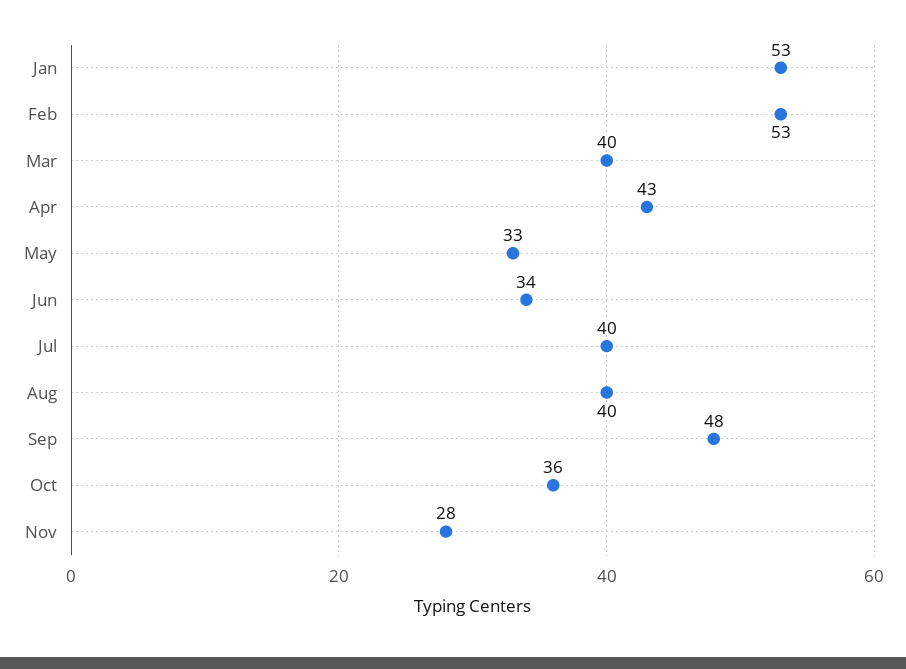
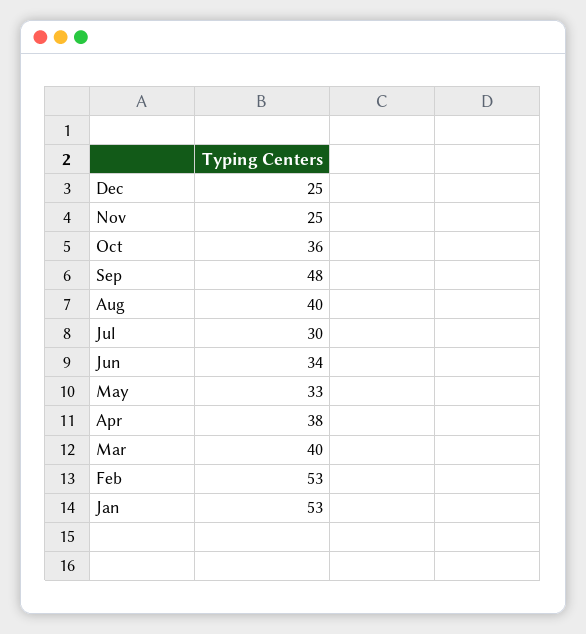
  {
    "Jan": 53,
    "Feb": 53,
    "Mar": 40,
-   "Apr": 43,
+   "Apr": 38,
    "May": 33,
    "Jun": 34,
-   "Jul": 40,
+   "Jul": 30,
    "Aug": 40,
    "Sep": 48,
    "Oct": 36,
-   "Nov": 28
+   "Nov": 25,
+   "Dec": 25
  }

